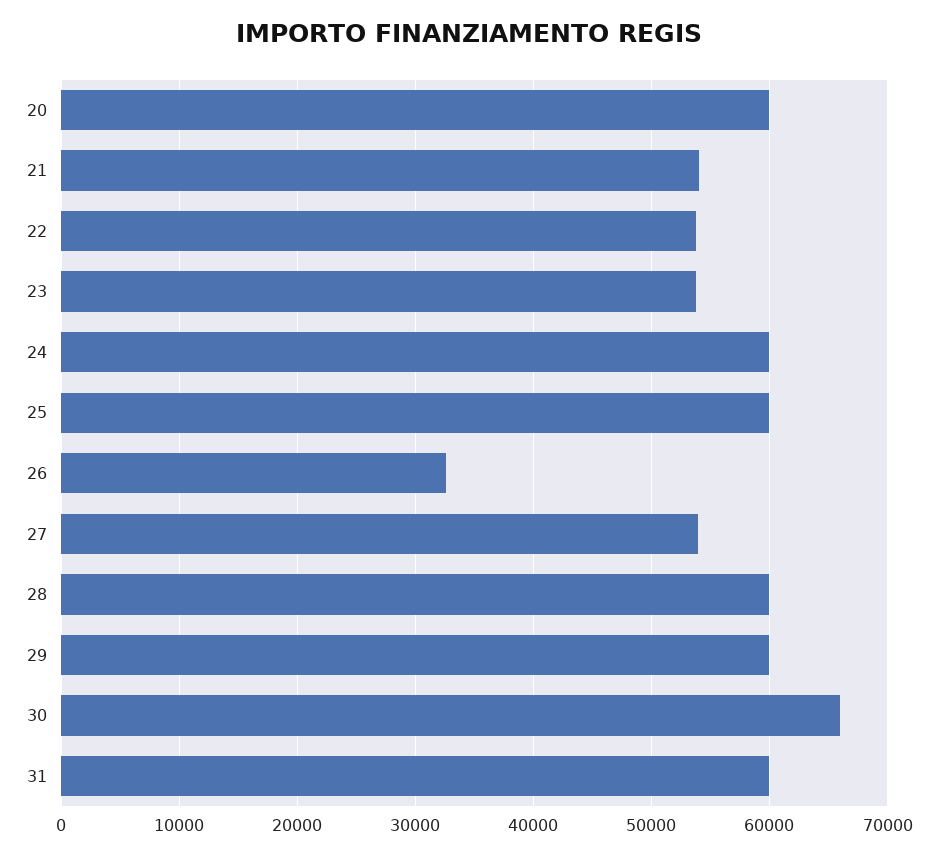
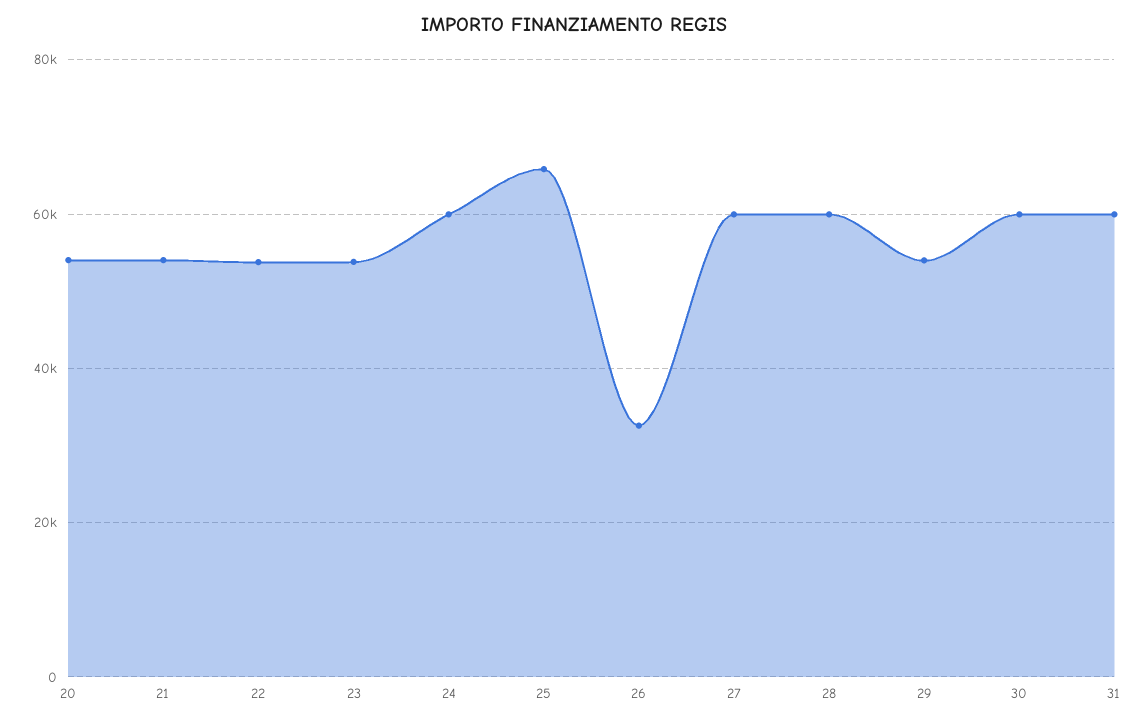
  {
-   "20": 60000,
+   "20": 54000,
    "21": 54000,
    "22": 54000,
    "23": 54000,
    "24": 60000,
-   "25": 60000,
+   "25": 66000,
    "26": 33000,
-   "27": 54000,
+   "27": 60000,
    "28": 60000,
-   "29": 60000,
+   "29": 54000,
-   "30": 66000,
+   "30": 60000,
    "31": 60000
  }

